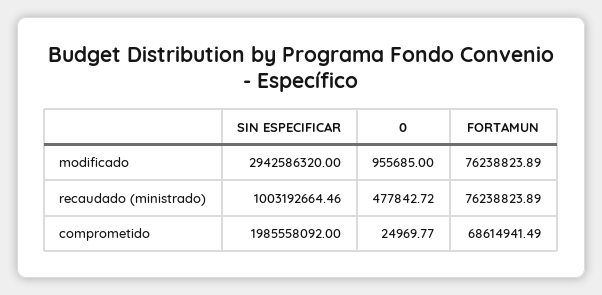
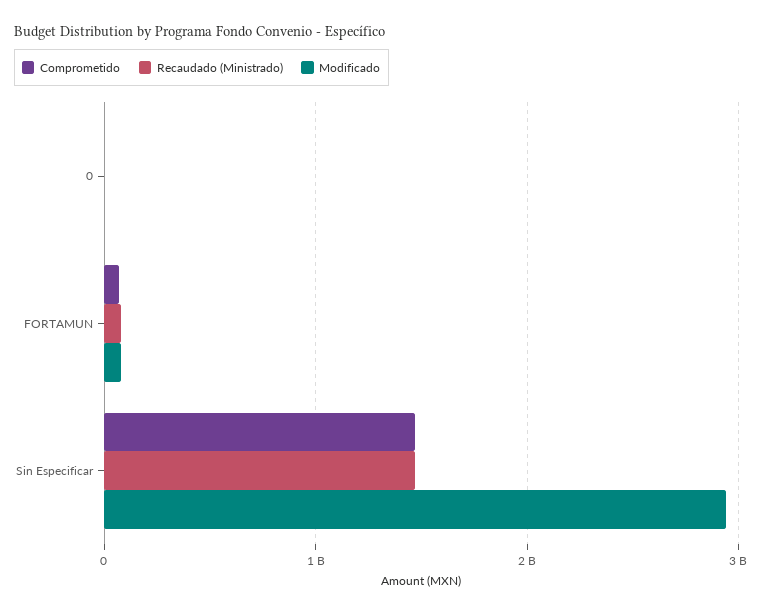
  {
    "modificado": {
      "SIN ESPECIFICAR": 2942586320,
      "0": 955685,
      "FORTAMUN": 76238823.89
    },
    "recaudado (ministrado)": {
-     "SIN ESPECIFICAR": 1003192664.46,
+     "SIN ESPECIFICAR": 1500000000,
      "0": 477842.72,
      "FORTAMUN": 76238823.89
    },
    "comprometido": {
-     "SIN ESPECIFICAR": 1985558092,
+     "SIN ESPECIFICAR": 1500000000,
      "0": 24969.77,
      "FORTAMUN": 68614941.49
    }
  }

